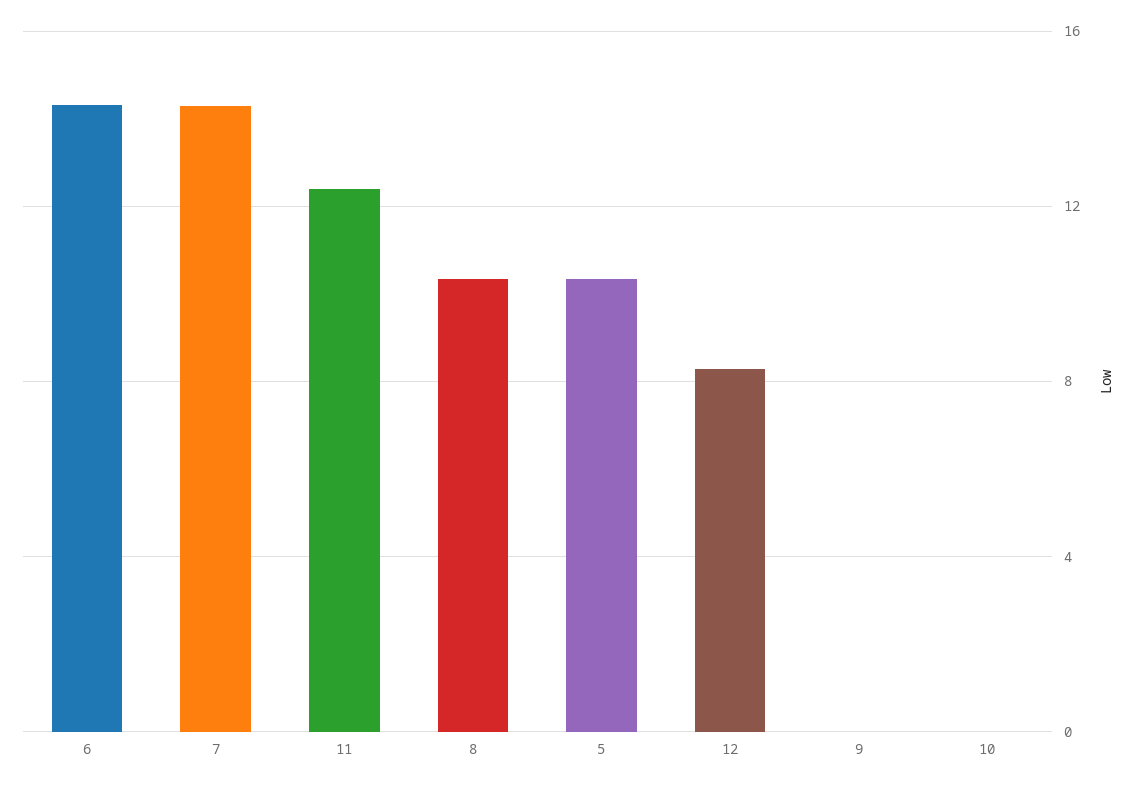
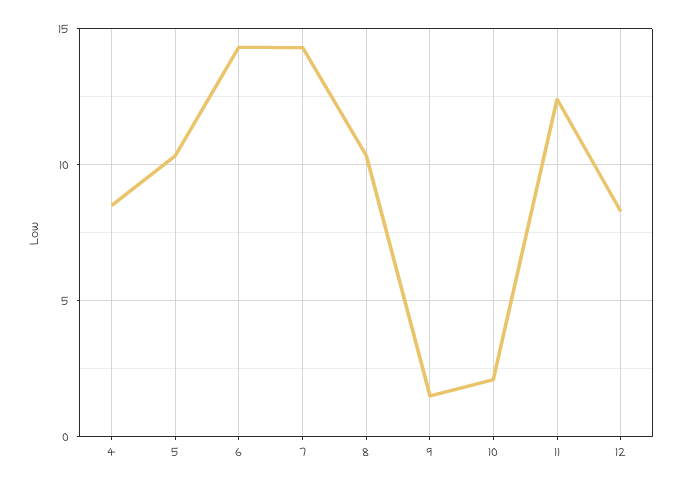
  {
    "6": 14.5,
    "7": 14.5,
    "11": 12.5,
    "8": 10.5,
    "5": 10.5,
    "12": 8.5,
-   "9": 0,
+   "9": 1.5,
-   "10": 0
+   "10": 2,
+   "4": 8.5
  }

